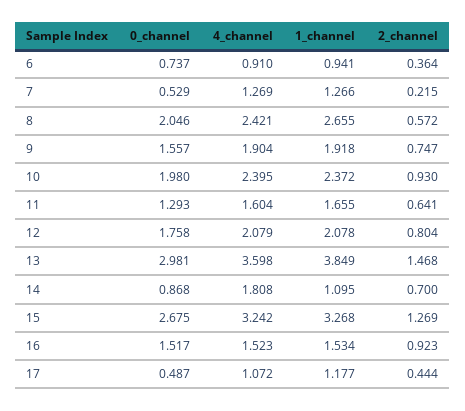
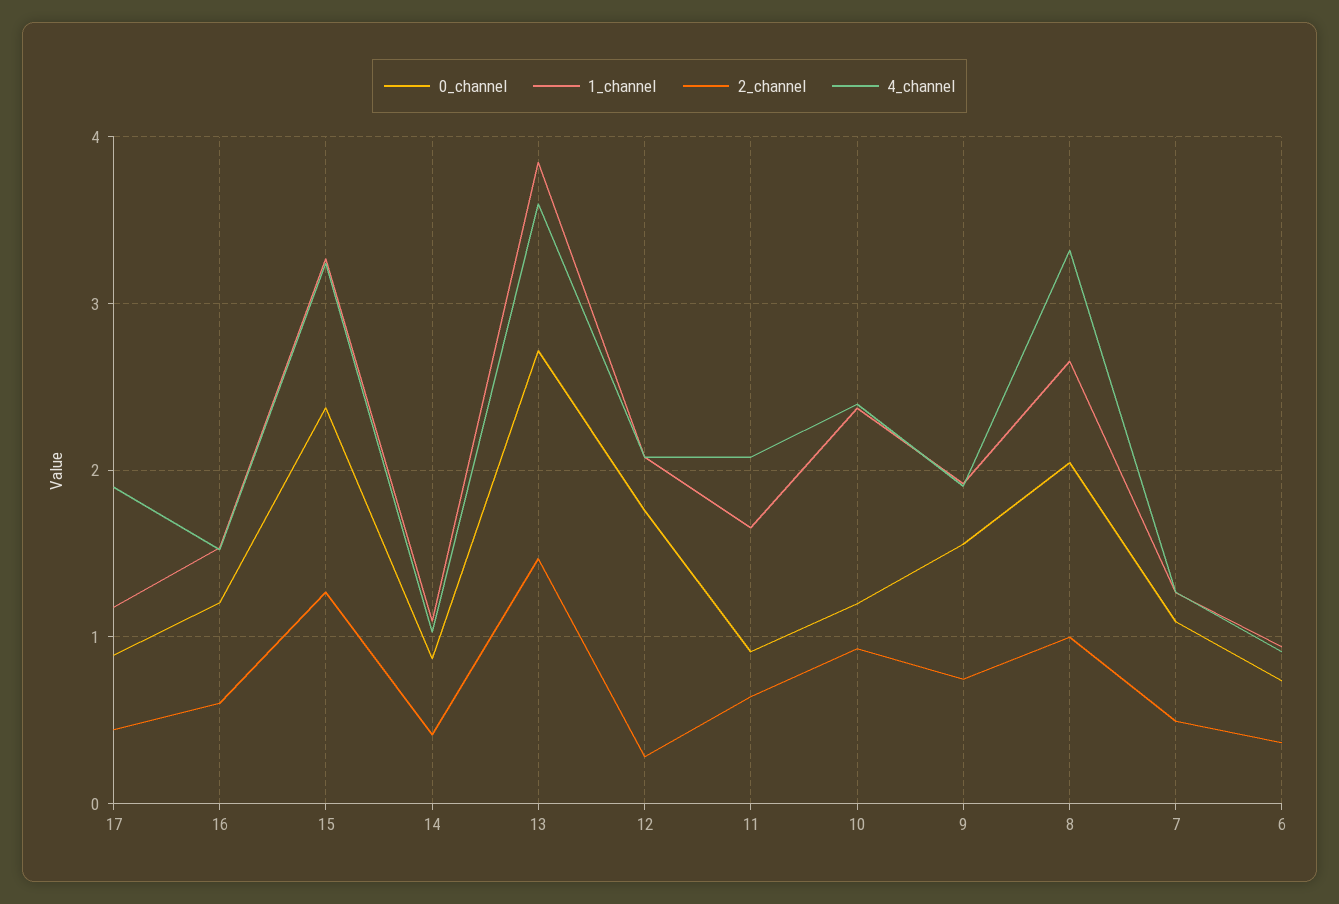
  {
    "0_channel": {
      "6": 0.737,
-     "7": 0.529,
+     "7": 1.1,
      "8": 2.046,
      "9": 1.557,
-     "10": 1.98,
+     "10": 1.2,
-     "11": 1.293,
+     "11": 0.9,
      "12": 1.758,
-     "13": 2.981,
+     "13": 2.7,
      "14": 0.868,
-     "15": 2.675,
+     "15": 2.4,
-     "16": 1.517,
+     "16": 1.2,
-     "17": 0.487
+     "17": 0.9
    },
    "4_channel": {
      "6": 0.91,
      "7": 1.269,
-     "8": 2.421,
+     "8": 3.3,
      "9": 1.904,
      "10": 2.395,
-     "11": 1.604,
+     "11": 2.1,
      "12": 2.079,
      "13": 3.598,
-     "14": 1.808,
+     "14": 1,
      "15": 3.242,
      "16": 1.523,
-     "17": 1.072
+     "17": 1.9
    },
    "1_channel": {
      "6": 0.941,
      "7": 1.266,
      "8": 2.655,
      "9": 1.918,
      "10": 2.372,
      "11": 1.655,
      "12": 2.078,
      "13": 3.849,
      "14": 1.095,
      "15": 3.268,
      "16": 1.534,
      "17": 1.177
    },
    "2_channel": {
      "6": 0.364,
-     "7": 0.215,
+     "7": 0.5,
-     "8": 0.572,
+     "8": 1,
      "9": 0.747,
      "10": 0.93,
      "11": 0.641,
-     "12": 0.804,
+     "12": 0.3,
      "13": 1.468,
-     "14": 0.7,
+     "14": 0.4,
      "15": 1.269,
-     "16": 0.923,
+     "16": 0.6,
      "17": 0.444
    }
  }

